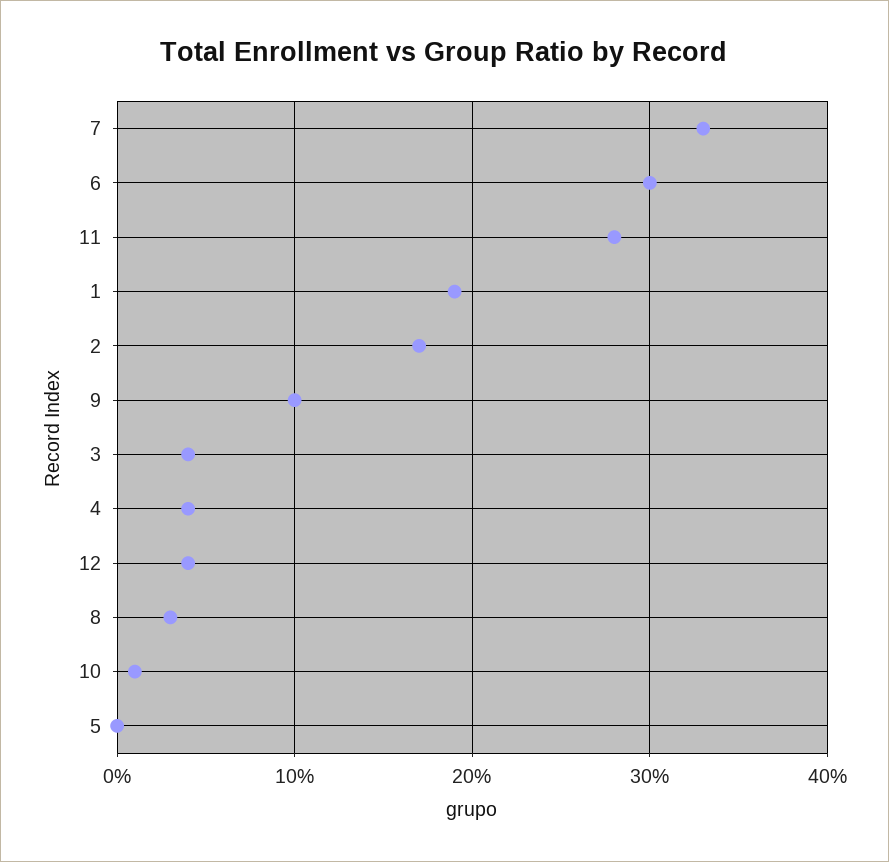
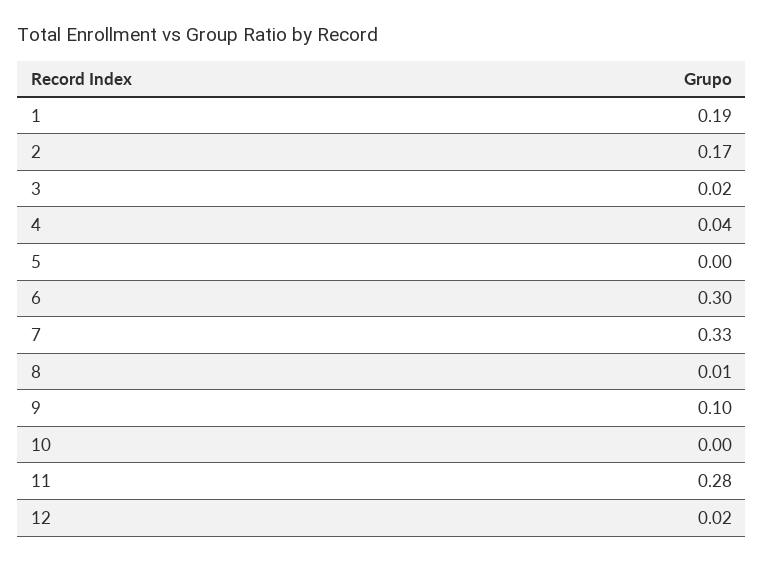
  {
    "7": 0.33,
    "6": 0.3,
    "11": 0.28,
    "1": 0.19,
    "2": 0.17,
    "9": 0.1,
-   "3": 0.04,
+   "3": 0.02,
    "4": 0.04,
-   "12": 0.04,
+   "12": 0.02,
-   "8": 0.03,
+   "8": 0.01,
-   "10": 0.01,
+   "10": 0,
    "5": 0
  }

